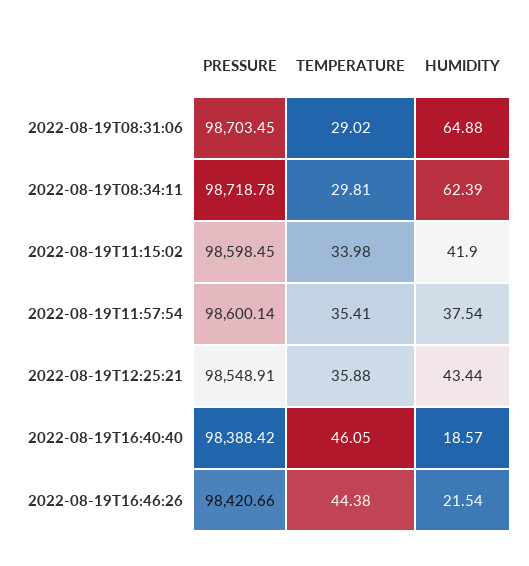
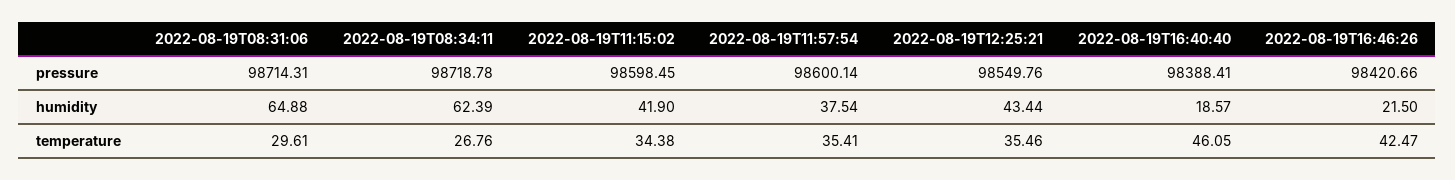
  {
    "PRESSURE": {
-     "2022-08-19T08:31:06": 98703.45,
+     "2022-08-19T08:31:06": 98714.31,
      "2022-08-19T08:34:11": 98718.78,
      "2022-08-19T11:15:02": 98598.45,
      "2022-08-19T11:57:54": 98600.14,
-     "2022-08-19T12:25:21": 98548.91,
+     "2022-08-19T12:25:21": 98549.76,
-     "2022-08-19T16:40:40": 98388.42,
+     "2022-08-19T16:40:40": 98388.41,
      "2022-08-19T16:46:26": 98420.66
    },
    "TEMPERATURE": {
-     "2022-08-19T08:31:06": 29.02,
+     "2022-08-19T08:31:06": 29.61,
-     "2022-08-19T08:34:11": 29.81,
+     "2022-08-19T08:34:11": 26.76,
-     "2022-08-19T11:15:02": 33.98,
+     "2022-08-19T11:15:02": 34.38,
      "2022-08-19T11:57:54": 35.41,
-     "2022-08-19T12:25:21": 35.88,
+     "2022-08-19T12:25:21": 35.46,
      "2022-08-19T16:40:40": 46.05,
-     "2022-08-19T16:46:26": 44.38
+     "2022-08-19T16:46:26": 42.47
    },
    "HUMIDITY": {
      "2022-08-19T08:31:06": 64.88,
      "2022-08-19T08:34:11": 62.39,
      "2022-08-19T11:15:02": 41.9,
      "2022-08-19T11:57:54": 37.54,
      "2022-08-19T12:25:21": 43.44,
      "2022-08-19T16:40:40": 18.57,
-     "2022-08-19T16:46:26": 21.54
+     "2022-08-19T16:46:26": 21.5
    }
  }

